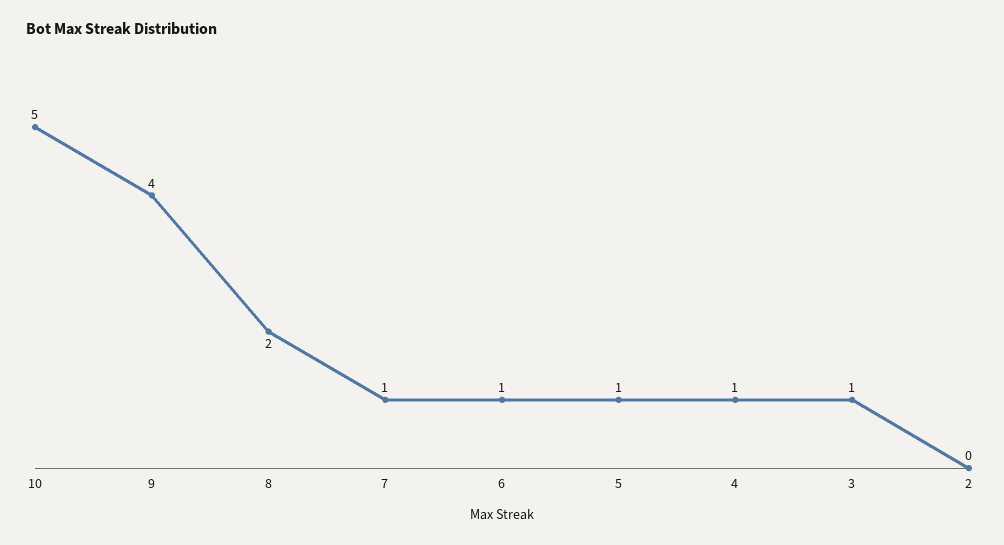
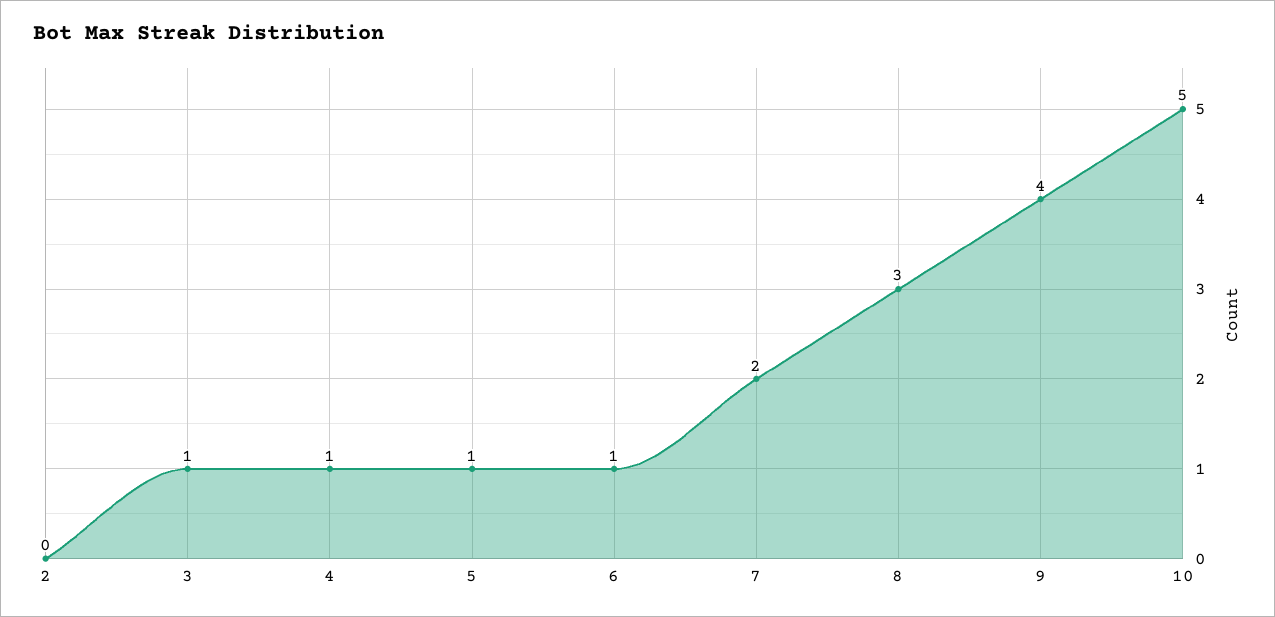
  {
    "10": 5,
    "9": 4,
-   "8": 2,
+   "8": 3,
-   "7": 1,
+   "7": 2,
    "6": 1,
    "5": 1,
    "4": 1,
    "3": 1,
    "2": 0
  }

